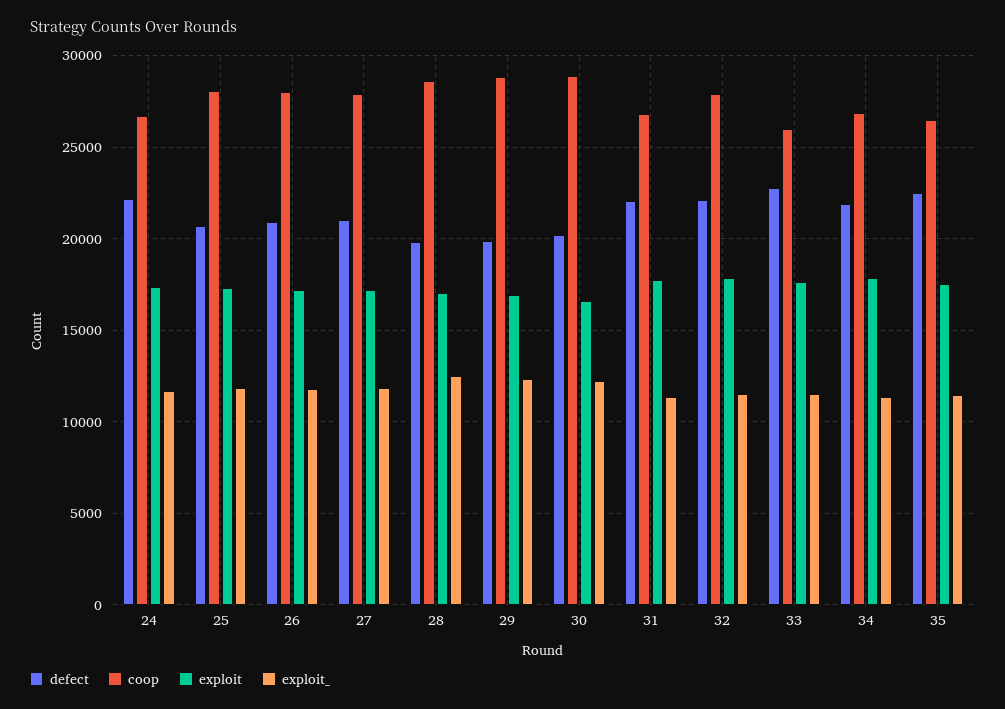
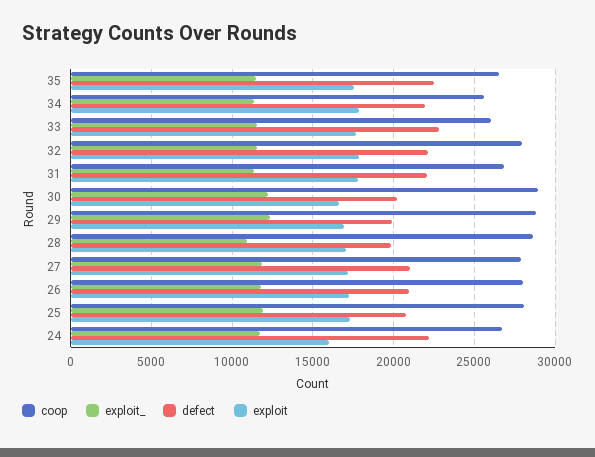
  {
    "defect": {
      "24": 22000,
      "25": 20500,
      "26": 21000,
      "27": 21000,
      "28": 20000,
      "29": 20000,
      "30": 20000,
      "31": 22000,
      "32": 22000,
      "33": 23000,
      "34": 22000,
      "35": 22500
    },
    "coop": {
      "24": 26500,
      "25": 28000,
      "26": 28000,
      "27": 28000,
      "28": 28500,
      "29": 29000,
      "30": 29000,
      "31": 27000,
      "32": 28000,
      "33": 26000,
-     "34": 27000,
+     "34": 25500,
      "35": 26500
    },
    "exploit": {
-     "24": 17500,
+     "24": 16000,
      "25": 17500,
      "26": 17000,
      "27": 17000,
      "28": 17000,
      "29": 17000,
      "30": 16500,
      "31": 18000,
      "32": 18000,
      "33": 17500,
      "34": 18000,
      "35": 17500
    },
    "exploit_": {
      "24": 11500,
      "25": 12000,
      "26": 12000,
      "27": 12000,
-     "28": 12500,
+     "28": 11000,
      "29": 12500,
      "30": 12000,
      "31": 11500,
      "32": 11500,
      "33": 11500,
      "34": 11500,
      "35": 11500
    }
  }

